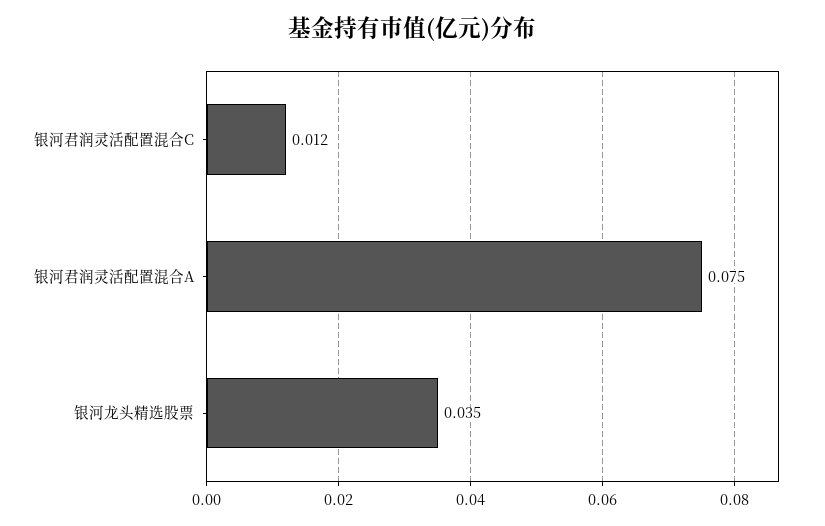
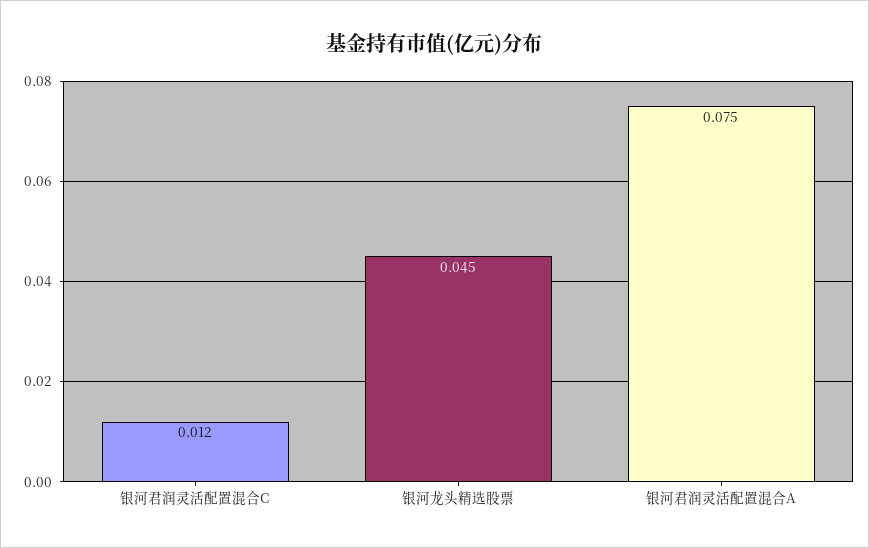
  {
    "银河君润灵活配置混合C": 0.012,
    "银河君润灵活配置混合A": 0.075,
-   "银河龙头精选股票": 0.035
+   "银河龙头精选股票": 0.045
  }

